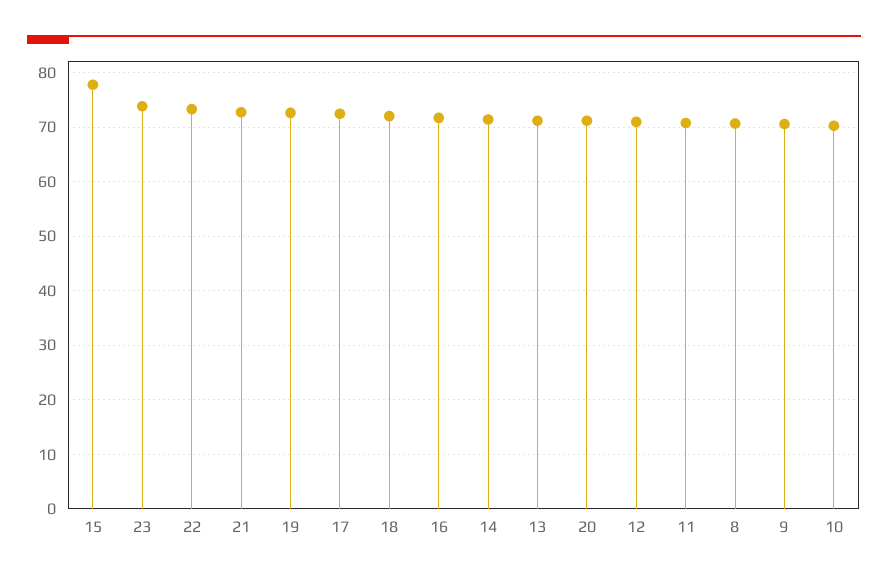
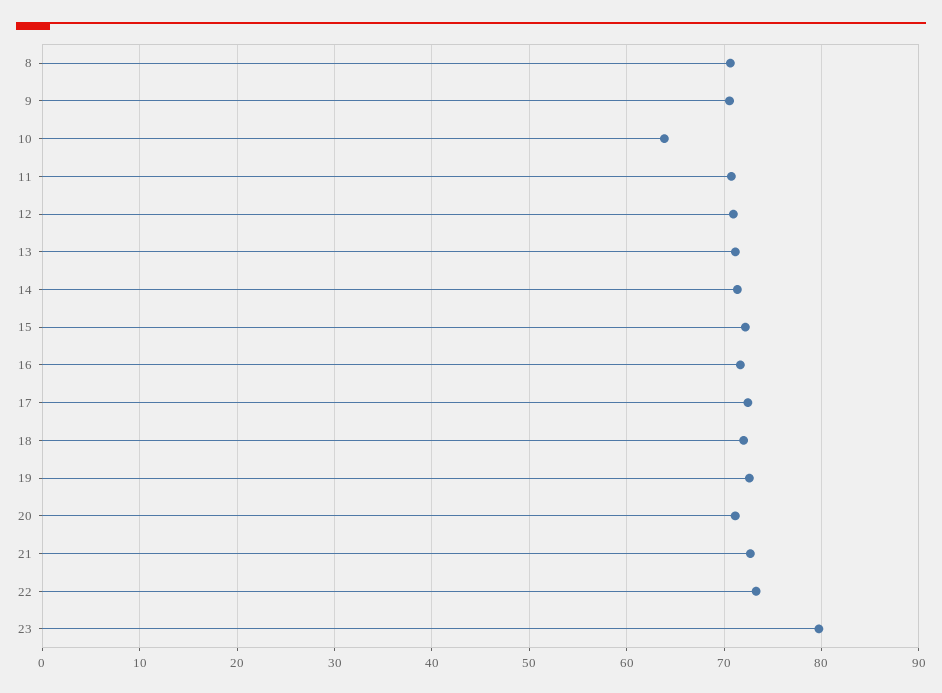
  {
-   "15": 78,
+   "15": 72,
-   "23": 74,
+   "23": 80,
    "22": 73,
    "21": 73,
    "19": 73,
    "17": 72,
    "18": 72,
    "16": 72,
    "14": 71,
    "13": 71,
    "20": 71,
    "12": 71,
    "11": 71,
    "8": 71,
    "9": 71,
-   "10": 70
+   "10": 64
  }

